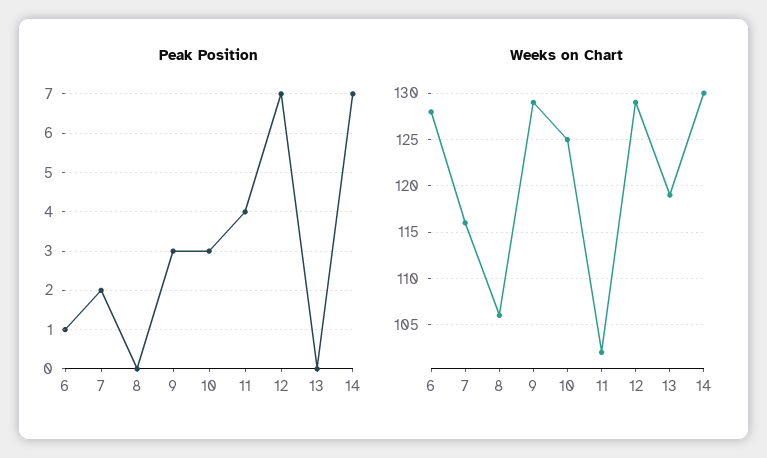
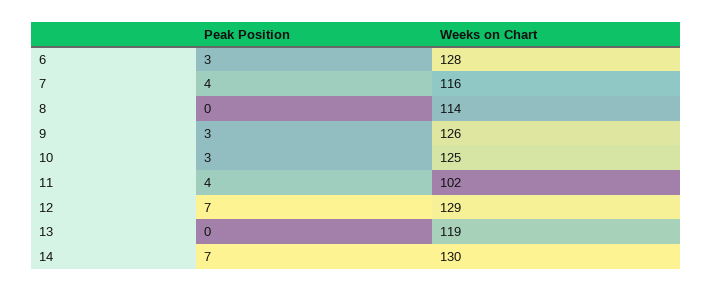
  {
    "Peak Position": {
-     "6": 1,
+     "6": 3,
-     "7": 2,
+     "7": 4,
      "8": 0,
      "9": 3,
      "10": 3,
      "11": 4,
      "12": 7,
      "13": 0,
      "14": 7
    },
    "Weeks on Chart": {
      "6": 128,
      "7": 116,
-     "8": 106,
+     "8": 114,
-     "9": 129,
+     "9": 126,
      "10": 125,
      "11": 102,
      "12": 129,
      "13": 119,
      "14": 130
    }
  }

